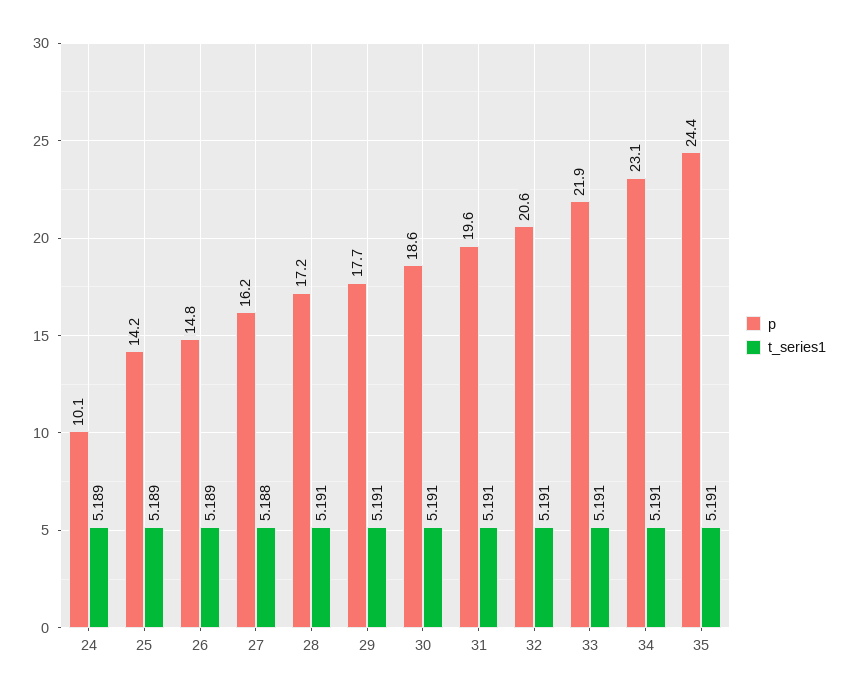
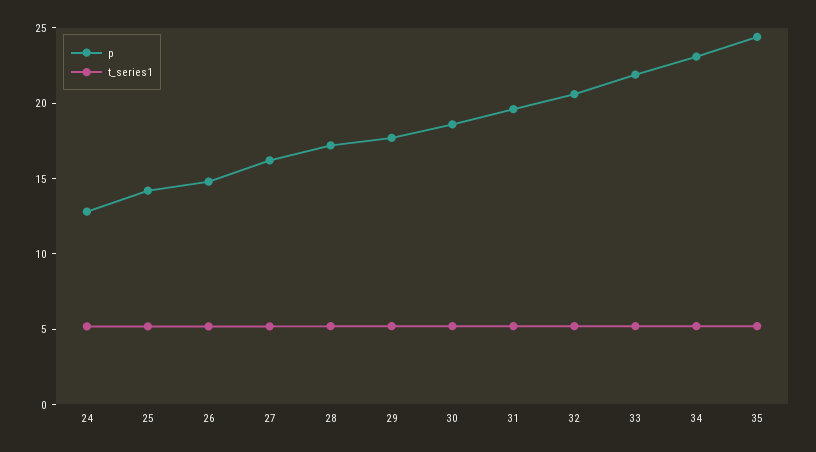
  {
    "p": {
-     "24": 10.1,
+     "24": 13,
      "25": 14.2,
      "26": 14.8,
      "27": 16.2,
      "28": 17.2,
      "29": 17.7,
      "30": 18.6,
      "31": 19.6,
      "32": 20.6,
      "33": 21.9,
      "34": 23.1,
      "35": 24.4
    },
    "t_series1": {
      "24": 5.189,
      "25": 5.189,
      "26": 5.189,
      "27": 5.188,
      "28": 5.191,
      "29": 5.191,
      "30": 5.191,
      "31": 5.191,
      "32": 5.191,
      "33": 5.191,
      "34": 5.191,
      "35": 5.191
    }
  }

